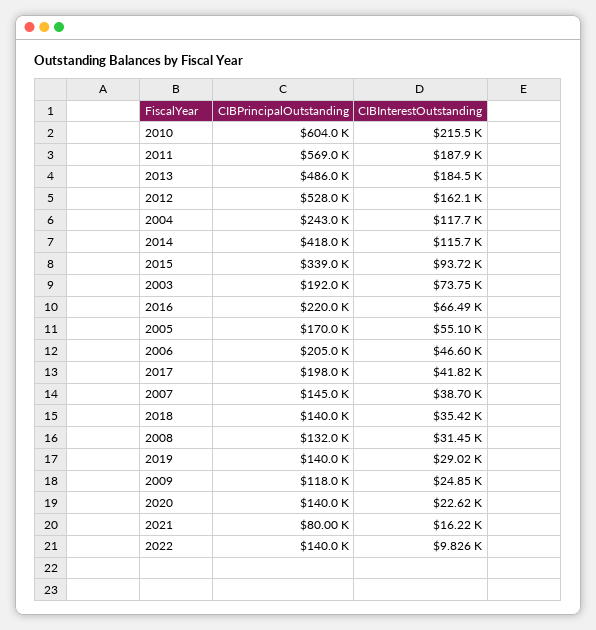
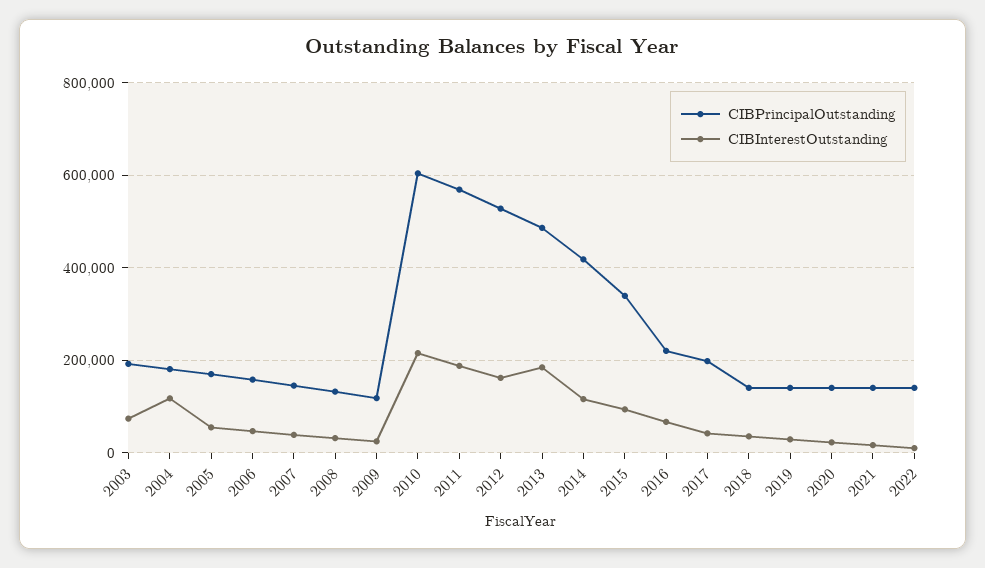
  {
    "CIBPrincipalOutstanding": {
      "2010": 604000,
      "2011": 569000,
      "2013": 486000,
      "2012": 528000,
-     "2004": 243000,
+     "2004": 180000,
      "2014": 418000,
      "2015": 339000,
      "2003": 192000,
      "2016": 220000,
      "2005": 170000,
-     "2006": 205000,
+     "2006": 160000,
      "2017": 198000,
      "2007": 145000,
      "2018": 140000,
      "2008": 132000,
      "2019": 140000,
      "2009": 118000,
      "2020": 140000,
-     "2021": 80000,
+     "2021": 140000,
      "2022": 140000
    },
    "CIBInterestOutstanding": {
      "2010": 215500,
      "2011": 187900,
      "2013": 184500,
      "2012": 162100,
      "2004": 117700,
      "2014": 115700,
      "2015": 93720,
      "2003": 73750,
      "2016": 66490,
      "2005": 55100,
      "2006": 46600,
      "2017": 41820,
      "2007": 38700,
      "2018": 35420,
      "2008": 31450,
      "2019": 29020,
      "2009": 24850,
      "2020": 22620,
      "2021": 16220,
      "2022": 9826
    }
  }

